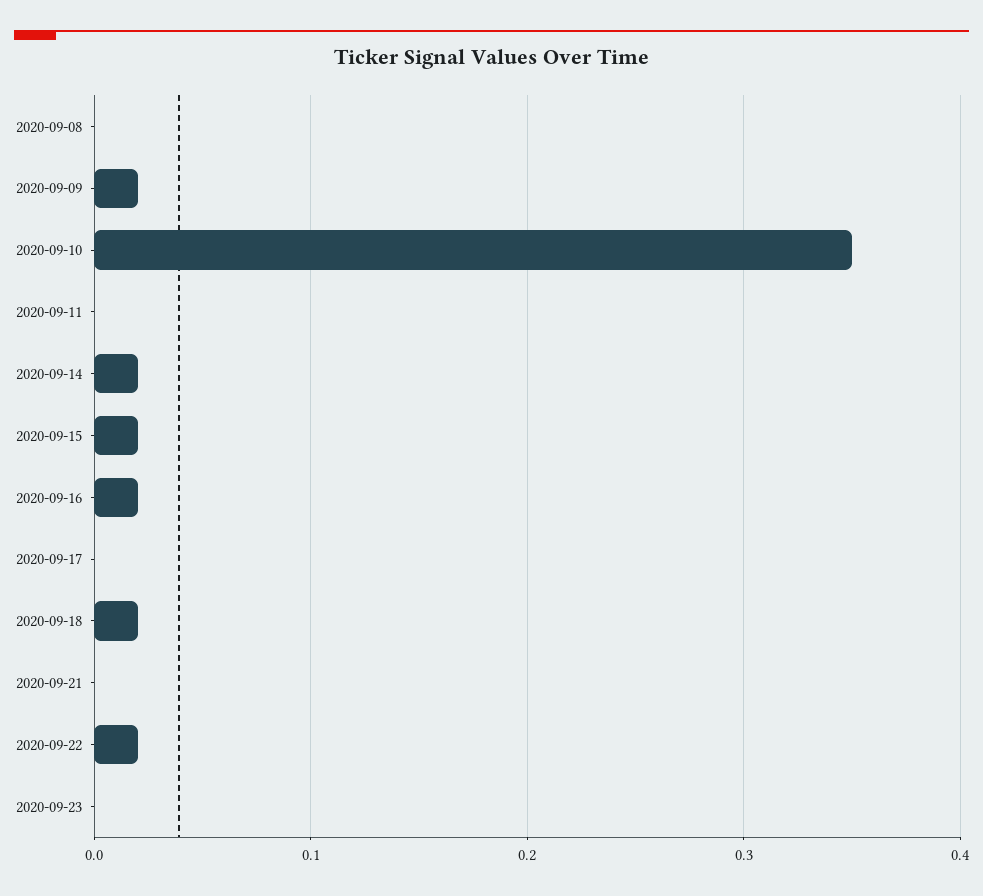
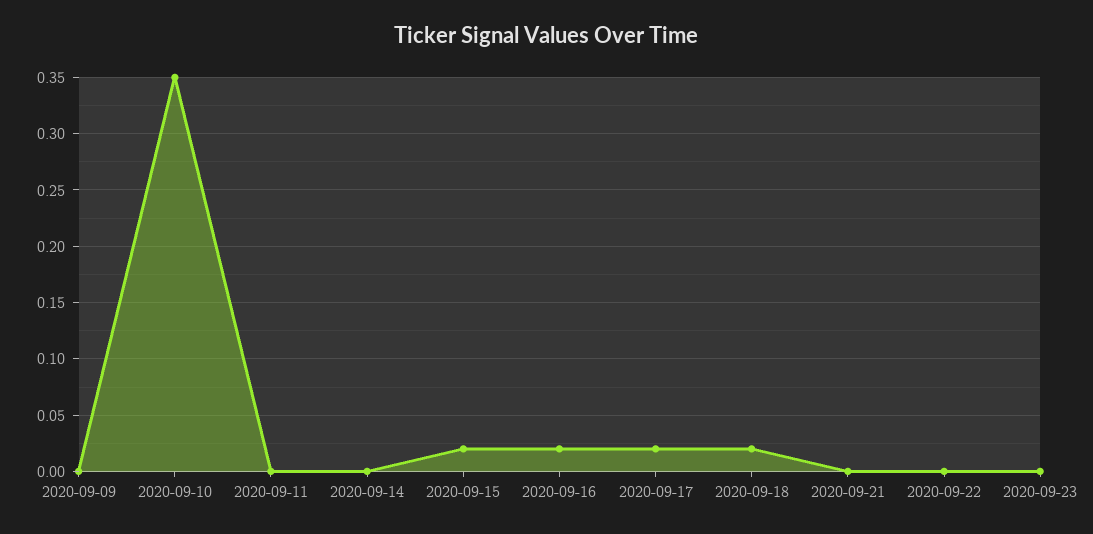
  {
-   "2020-09-08": 0,
-   "2020-09-09": 0.02,
+   "2020-09-09": 0,
    "2020-09-10": 0.35,
    "2020-09-11": 0,
-   "2020-09-14": 0.02,
+   "2020-09-14": 0,
    "2020-09-15": 0.02,
    "2020-09-16": 0.02,
-   "2020-09-17": 0,
+   "2020-09-17": 0.02,
    "2020-09-18": 0.02,
    "2020-09-21": 0,
-   "2020-09-22": 0.02,
+   "2020-09-22": 0,
    "2020-09-23": 0
  }

